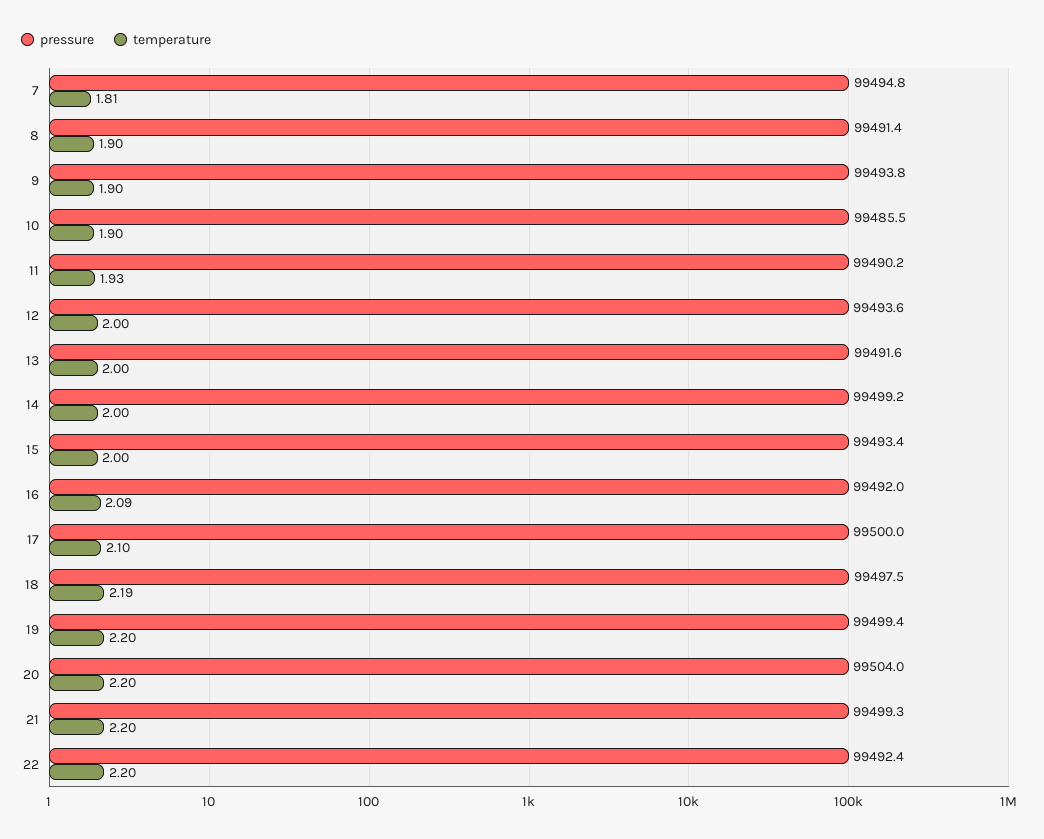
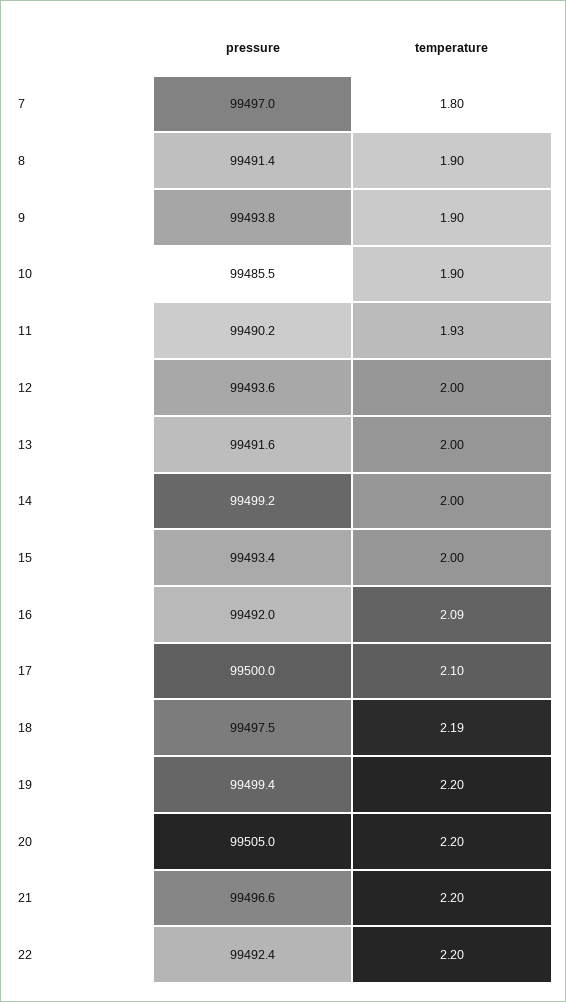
  {
    "pressure": {
-     "7": 99494.8,
+     "7": 99497,
      "8": 99491.4,
      "9": 99493.8,
      "10": 99485.5,
      "11": 99490.2,
      "12": 99493.6,
      "13": 99491.6,
      "14": 99499.2,
      "15": 99493.4,
      "16": 99492,
      "17": 99500,
      "18": 99497.5,
      "19": 99499.4,
-     "20": 99504,
+     "20": 99505,
-     "21": 99499.3,
+     "21": 99496.6,
      "22": 99492.4
    },
    "temperature": {
-     "7": 1.81,
+     "7": 1.8,
      "8": 1.9,
      "9": 1.9,
      "10": 1.9,
      "11": 1.93,
      "12": 2,
      "13": 2,
      "14": 2,
      "15": 2,
      "16": 2.09,
      "17": 2.1,
      "18": 2.19,
      "19": 2.2,
      "20": 2.2,
      "21": 2.2,
      "22": 2.2
    }
  }

